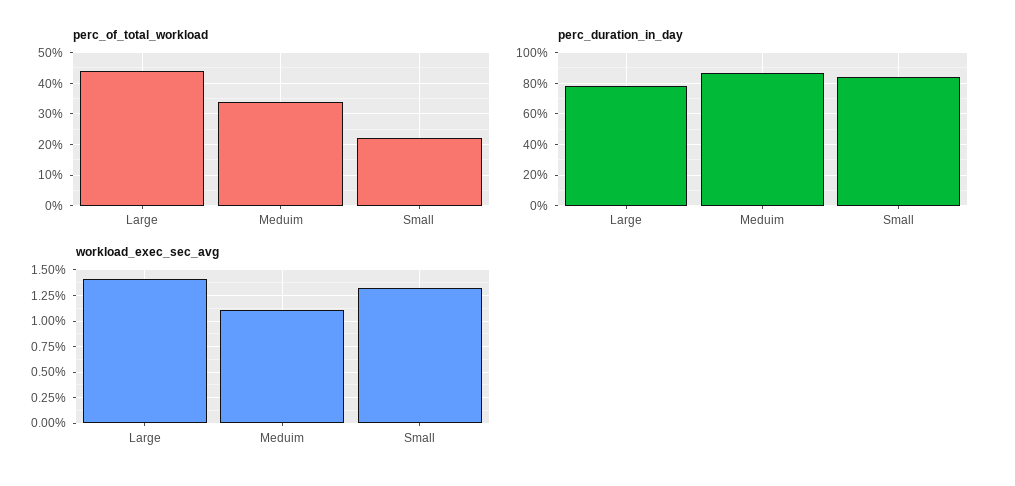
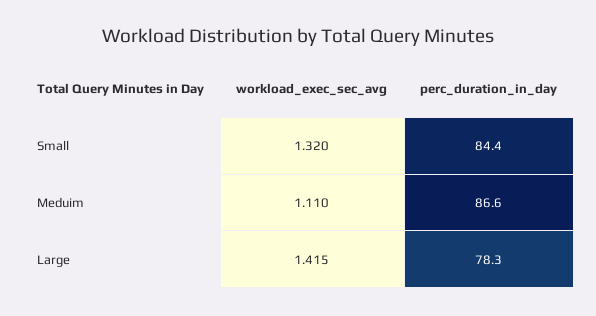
  {
-   "perc_of_total_workload": {
-     "Large": 44,
-     "Meduim": 34,
-     "Small": 22
-   },
    "perc_duration_in_day": {
      "Large": 78.3,
      "Meduim": 86.6,
      "Small": 84.4
    },
    "workload_exec_sec_avg": {
      "Large": 1.415,
      "Meduim": 1.11,
      "Small": 1.32
    }
  }

